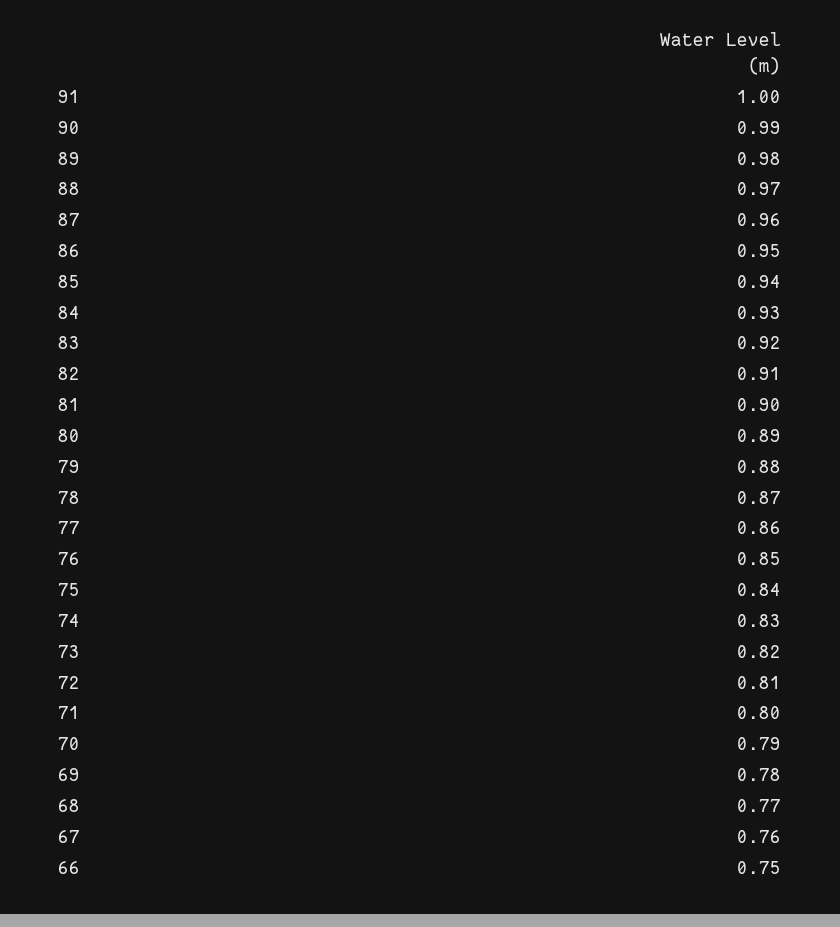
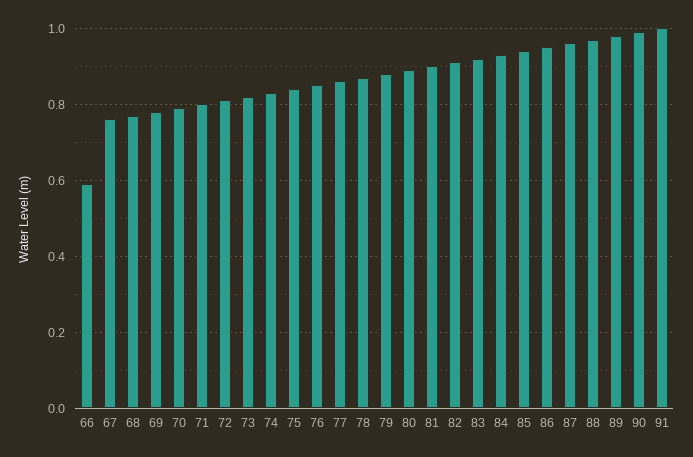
  {
    "91": 1,
    "90": 0.99,
    "89": 0.98,
    "88": 0.97,
    "87": 0.96,
    "86": 0.95,
    "85": 0.94,
    "84": 0.93,
    "83": 0.92,
    "82": 0.91,
    "81": 0.9,
    "80": 0.89,
    "79": 0.88,
    "78": 0.87,
    "77": 0.86,
    "76": 0.85,
    "75": 0.84,
    "74": 0.83,
    "73": 0.82,
    "72": 0.81,
    "71": 0.8,
    "70": 0.79,
    "69": 0.78,
    "68": 0.77,
    "67": 0.76,
-   "66": 0.75
+   "66": 0.6
  }

